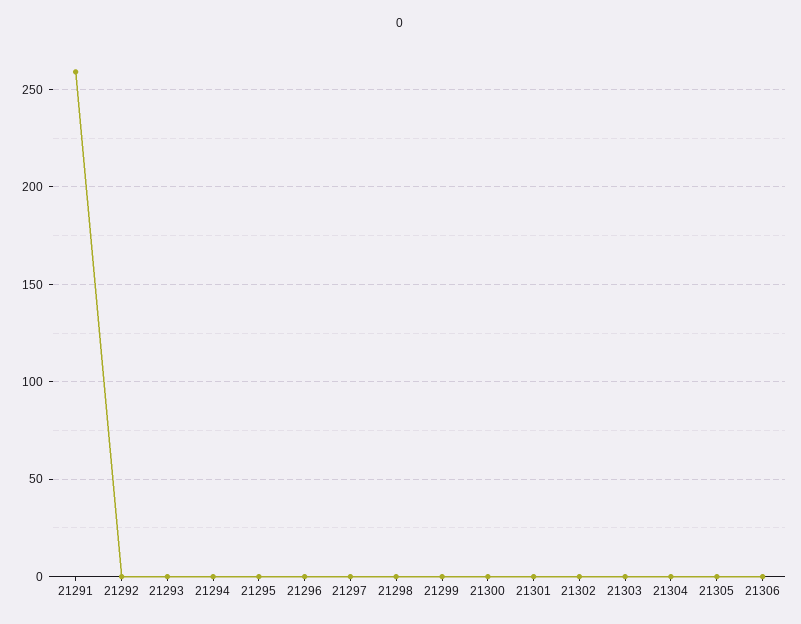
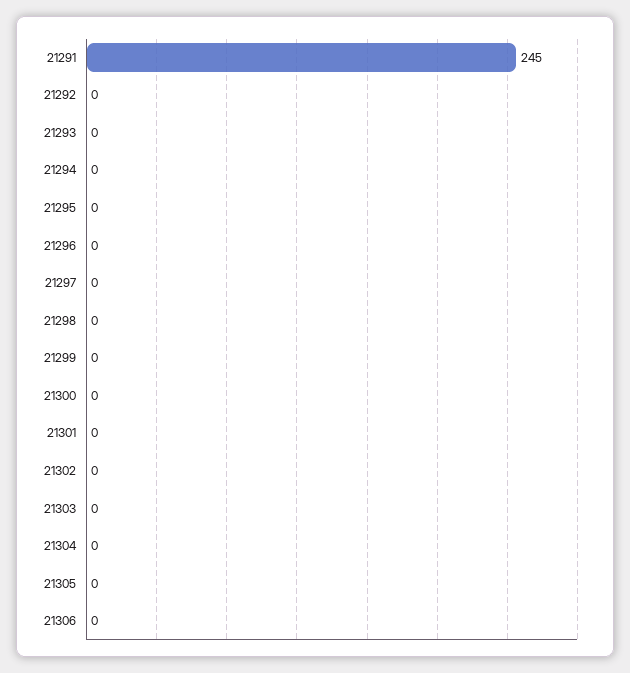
  {
-   "21291": 260,
+   "21291": 245,
    "21292": 0,
    "21293": 0,
    "21294": 0,
    "21295": 0,
    "21296": 0,
    "21297": 0,
    "21298": 0,
    "21299": 0,
    "21300": 0,
    "21301": 0,
    "21302": 0,
    "21303": 0,
    "21304": 0,
    "21305": 0,
    "21306": 0
  }

